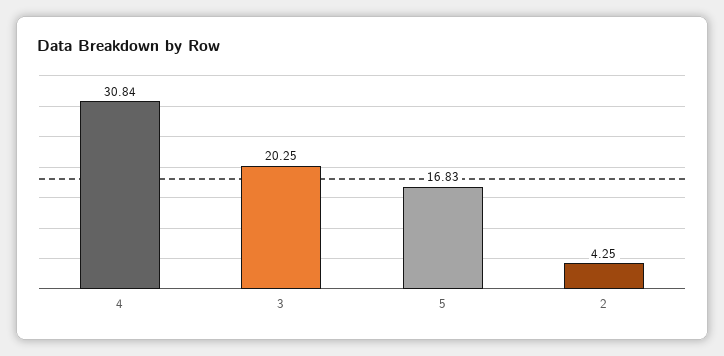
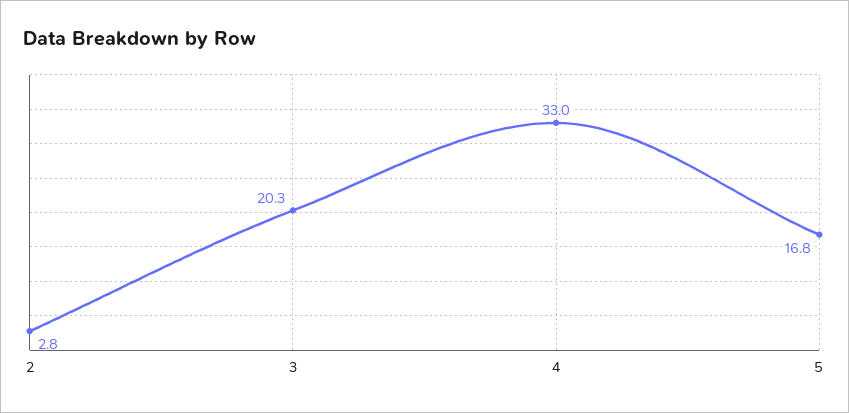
  {
-   "4": 30.84,
+   "4": 33,
    "3": 20.25,
    "5": 16.83,
-   "2": 4.25
+   "2": 2.8
  }

